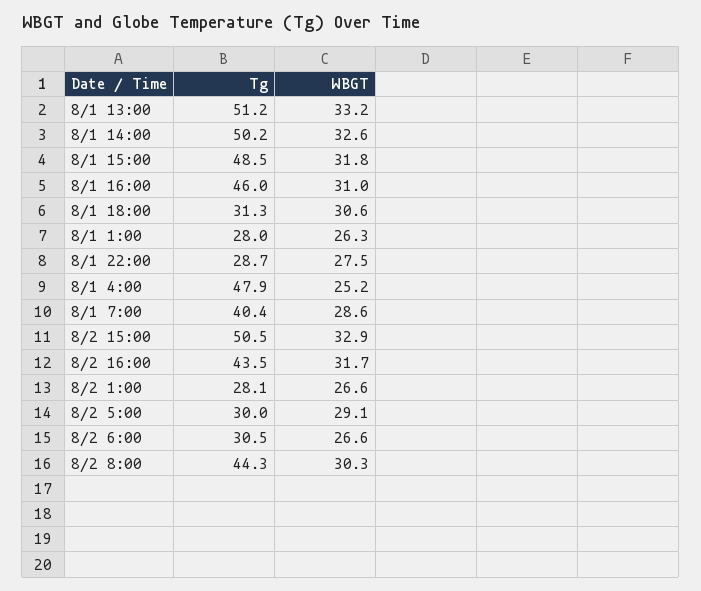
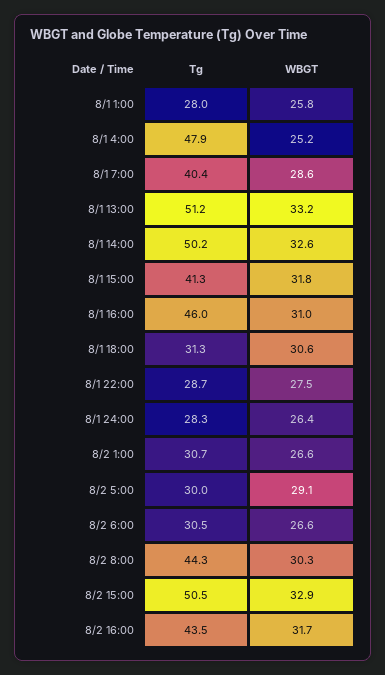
  {
    "Tg": {
      "8/1 13:00": 51.2,
      "8/1 14:00": 50.2,
-     "8/1 15:00": 48.5,
+     "8/1 15:00": 41.3,
      "8/1 16:00": 46,
      "8/1 18:00": 31.3,
      "8/1 1:00": 28,
      "8/1 22:00": 28.7,
      "8/1 4:00": 47.9,
      "8/1 7:00": 40.4,
      "8/2 15:00": 50.5,
      "8/2 16:00": 43.5,
-     "8/2 1:00": 28.1,
+     "8/2 1:00": 30.7,
      "8/2 5:00": 30,
      "8/2 6:00": 30.5,
-     "8/2 8:00": 44.3
+     "8/2 8:00": 44.3,
+     "8/1 24:00": 28.3
    },
    "WBGT": {
      "8/1 13:00": 33.2,
      "8/1 14:00": 32.6,
      "8/1 15:00": 31.8,
      "8/1 16:00": 31,
      "8/1 18:00": 30.6,
-     "8/1 1:00": 26.3,
+     "8/1 1:00": 25.8,
      "8/1 22:00": 27.5,
      "8/1 4:00": 25.2,
      "8/1 7:00": 28.6,
      "8/2 15:00": 32.9,
      "8/2 16:00": 31.7,
      "8/2 1:00": 26.6,
      "8/2 5:00": 29.1,
      "8/2 6:00": 26.6,
-     "8/2 8:00": 30.3
+     "8/2 8:00": 30.3,
+     "8/1 24:00": 26.4
    }
  }

